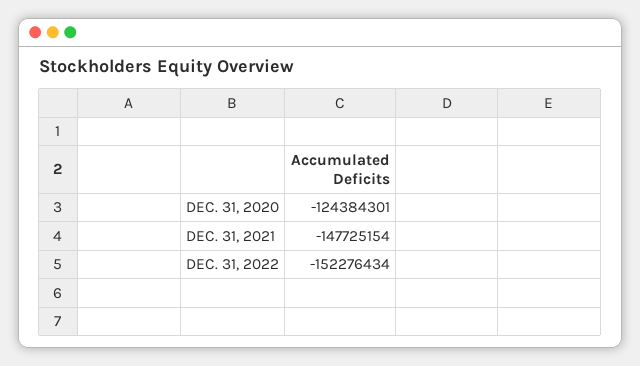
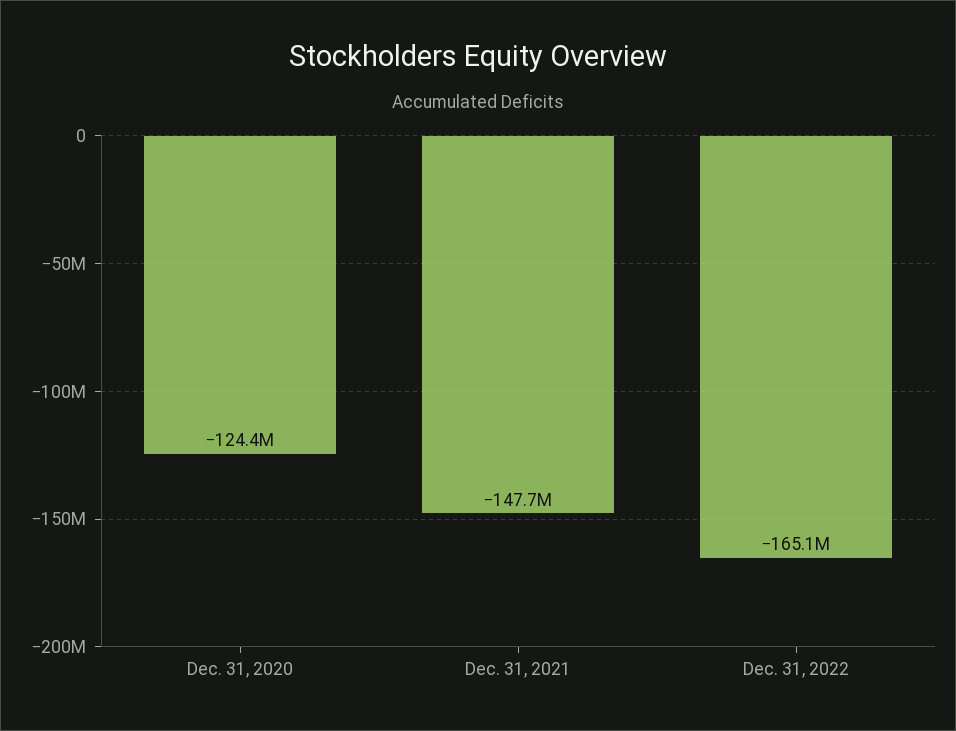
  {
    "DEC. 31, 2020": -124384301,
    "DEC. 31, 2021": -147725154,
-   "DEC. 31, 2022": -152276434
+   "DEC. 31, 2022": -165100000
  }

